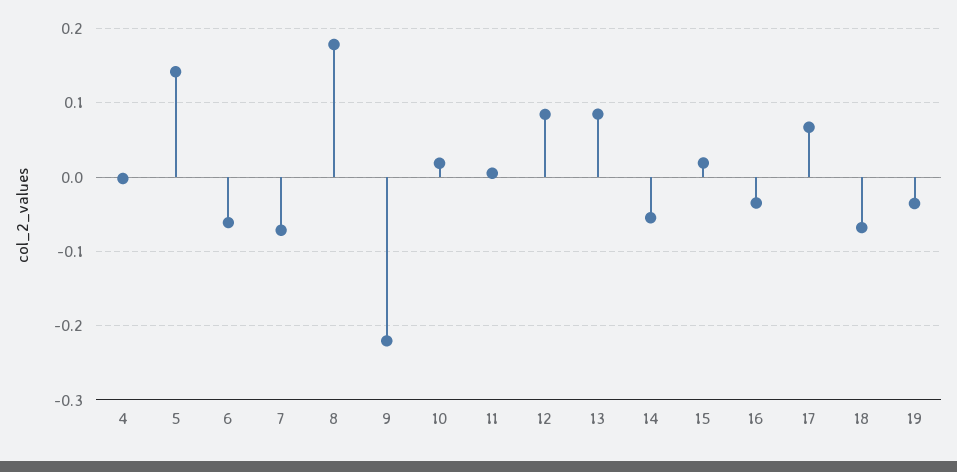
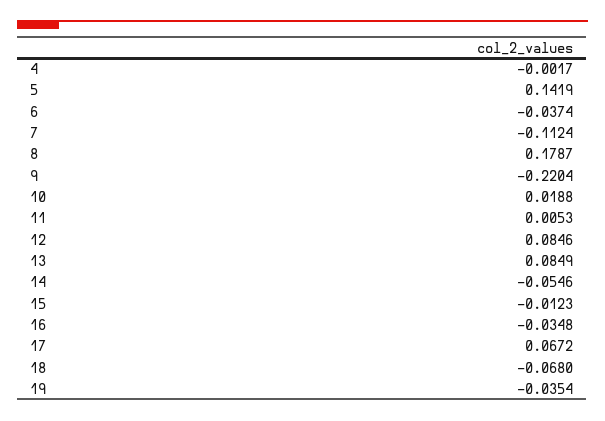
  {
    "4": -0.0017,
    "5": 0.1419,
-   "6": -0.06,
+   "6": -0.0374,
-   "7": -0.07,
+   "7": -0.1124,
    "8": 0.1787,
    "9": -0.2204,
    "10": 0.0188,
    "11": 0.0053,
    "12": 0.0846,
    "13": 0.0849,
    "14": -0.0546,
-   "15": 0.02,
+   "15": -0.0123,
    "16": -0.0348,
    "17": 0.0672,
    "18": -0.068,
    "19": -0.0354
  }

